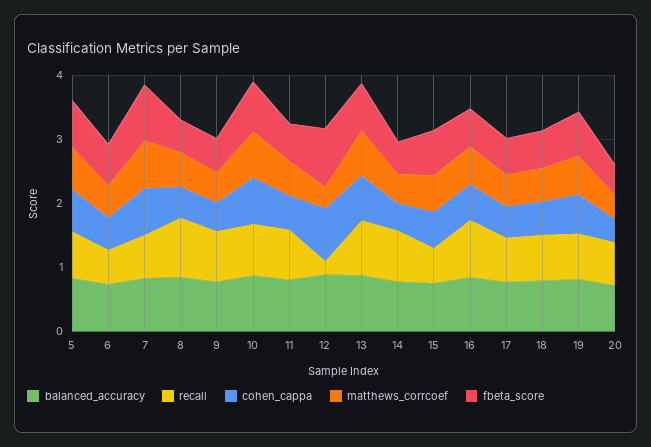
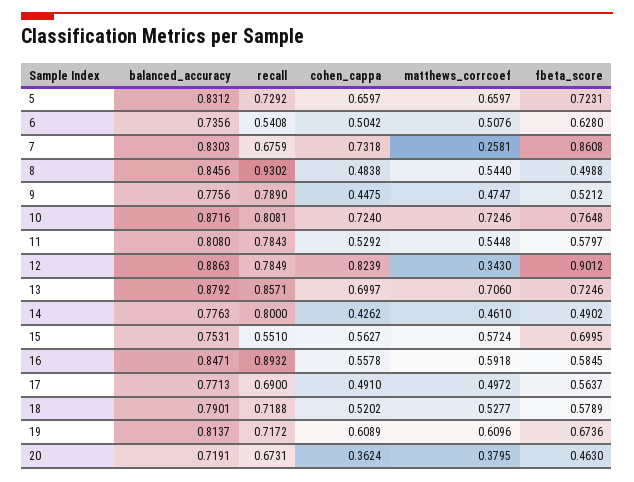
  {
    "balanced_accuracy": {
      "5": 0.8312,
      "6": 0.7356,
      "7": 0.8303,
      "8": 0.8456,
      "9": 0.7756,
      "10": 0.8716,
      "11": 0.808,
      "12": 0.8863,
      "13": 0.8792,
      "14": 0.7763,
      "15": 0.7531,
      "16": 0.8471,
      "17": 0.7713,
      "18": 0.7901,
      "19": 0.8137,
      "20": 0.7191
    },
    "recall": {
      "5": 0.7292,
      "6": 0.5408,
      "7": 0.6759,
      "8": 0.9302,
      "9": 0.789,
      "10": 0.8081,
      "11": 0.7843,
-     "12": 0.2,
+     "12": 0.7849,
      "13": 0.8571,
      "14": 0.8,
      "15": 0.551,
      "16": 0.8932,
      "17": 0.69,
      "18": 0.7188,
      "19": 0.7172,
      "20": 0.6731
    },
    "cohen_cappa": {
      "5": 0.6597,
      "6": 0.5042,
      "7": 0.7318,
      "8": 0.4838,
      "9": 0.4475,
      "10": 0.724,
      "11": 0.5292,
      "12": 0.8239,
      "13": 0.6997,
      "14": 0.4262,
      "15": 0.5627,
      "16": 0.5578,
      "17": 0.491,
      "18": 0.5202,
      "19": 0.6089,
      "20": 0.3624
    },
    "matthews_corrcoef": {
      "5": 0.6597,
      "6": 0.5076,
-     "7": 0.8,
+     "7": 0.2581,
      "8": 0.544,
      "9": 0.4747,
      "10": 0.7246,
      "11": 0.5448,
      "12": 0.343,
      "13": 0.706,
      "14": 0.461,
      "15": 0.5724,
      "16": 0.5918,
      "17": 0.4972,
      "18": 0.5277,
      "19": 0.6096,
      "20": 0.3795
    },
    "fbeta_score": {
      "5": 0.7231,
      "6": 0.628,
      "7": 0.8608,
      "8": 0.4988,
      "9": 0.5212,
      "10": 0.7648,
      "11": 0.5797,
      "12": 0.9012,
      "13": 0.7246,
      "14": 0.4902,
      "15": 0.6995,
      "16": 0.5845,
      "17": 0.5637,
      "18": 0.5789,
      "19": 0.6736,
      "20": 0.463
    }
  }

